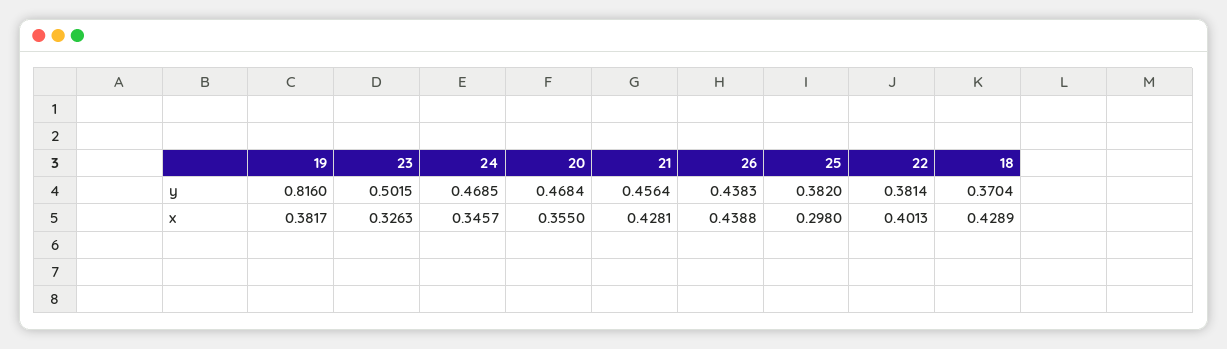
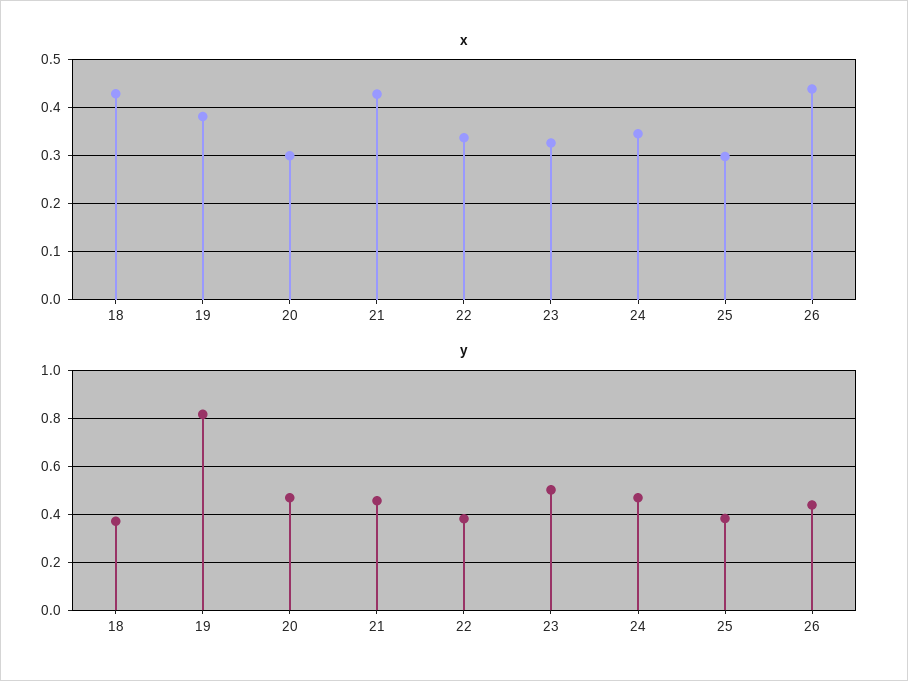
  {
    "y": {
      "19": 0.816,
      "23": 0.5015,
      "24": 0.4685,
      "20": 0.4684,
      "21": 0.4564,
      "26": 0.4383,
      "25": 0.382,
      "22": 0.3814,
      "18": 0.3704
    },
    "x": {
      "19": 0.3817,
      "23": 0.3263,
      "24": 0.3457,
-     "20": 0.355,
+     "20": 0.3,
      "21": 0.4281,
      "26": 0.4388,
      "25": 0.298,
-     "22": 0.4013,
+     "22": 0.34,
      "18": 0.4289
    }
  }

